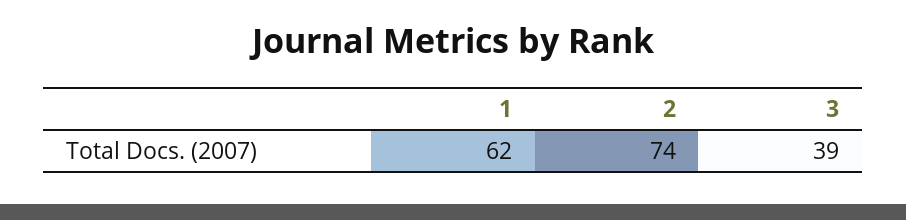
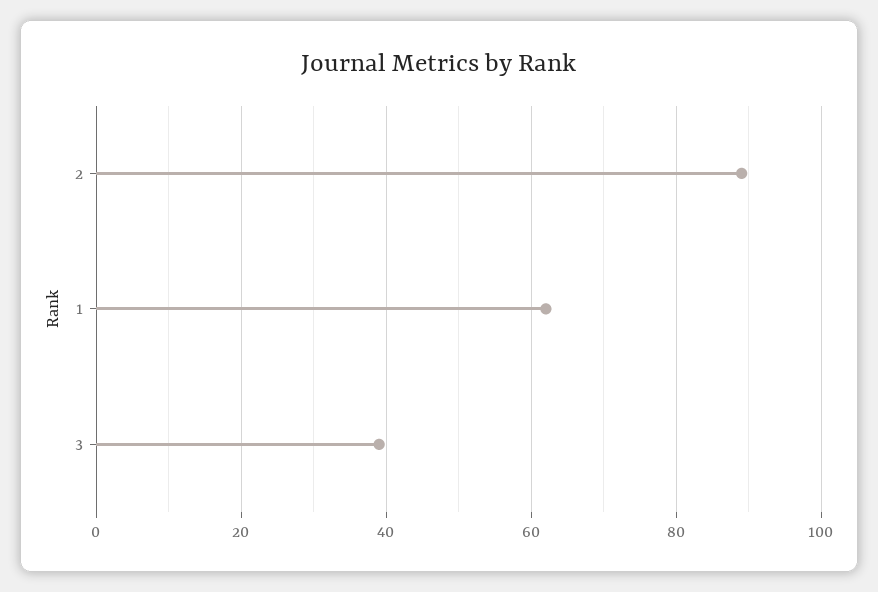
  {
    "1": 62,
-   "2": 74,
+   "2": 90,
    "3": 39
  }

